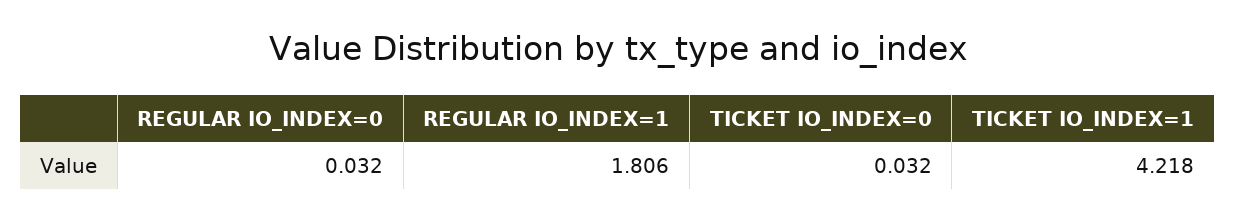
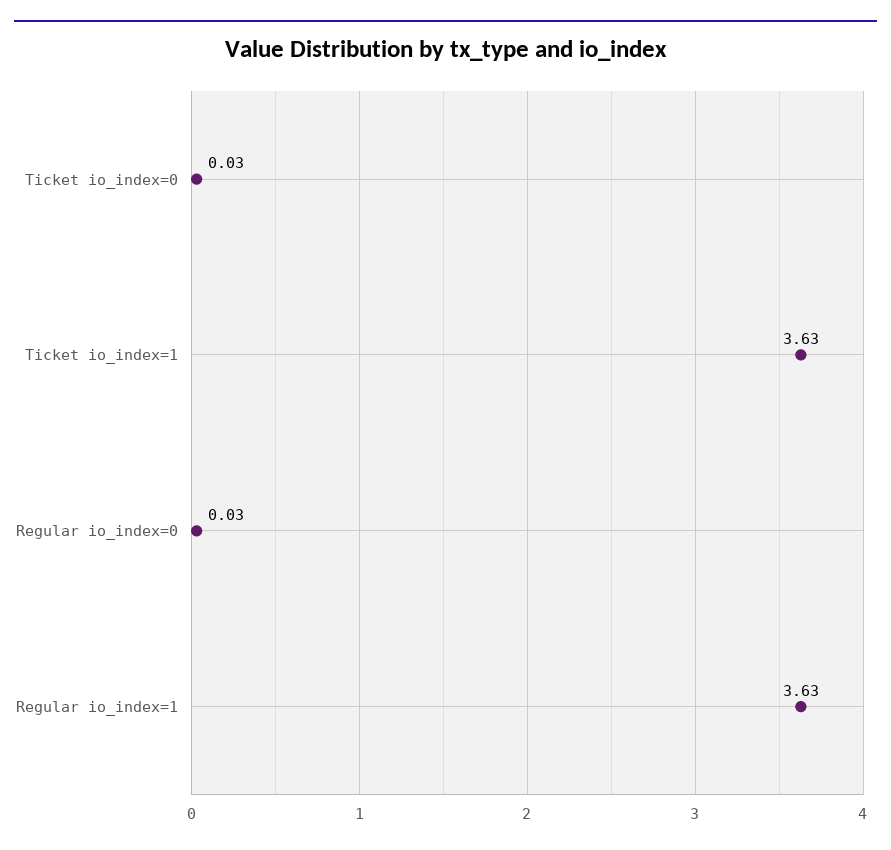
  {
    "REGULAR IO_INDEX=0": 0.032,
-   "REGULAR IO_INDEX=1": 1.806,
+   "REGULAR IO_INDEX=1": 3.63,
    "TICKET IO_INDEX=0": 0.032,
-   "TICKET IO_INDEX=1": 4.218
+   "TICKET IO_INDEX=1": 3.63
  }

